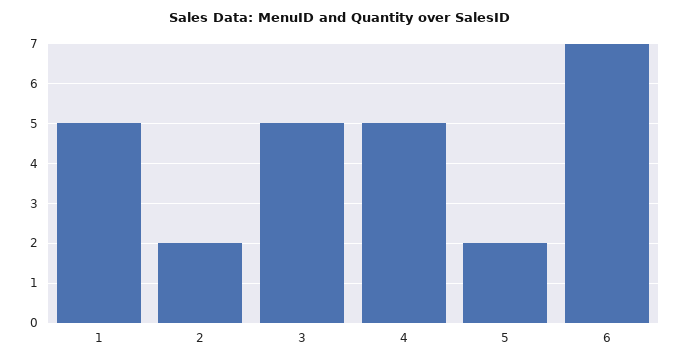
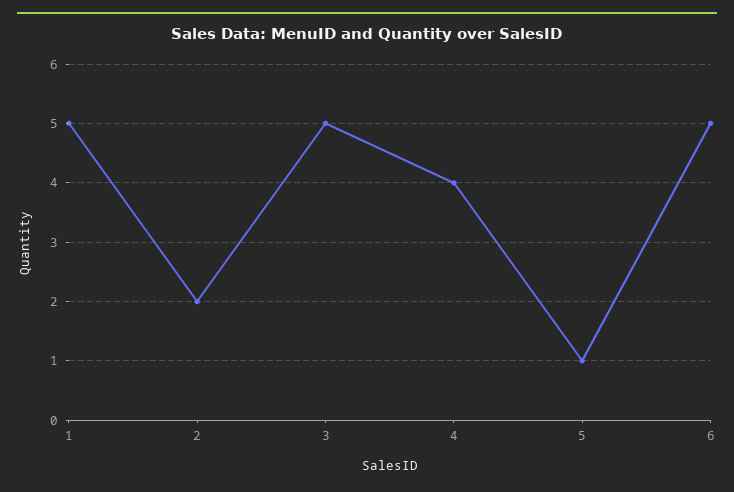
  {
    "1": 5,
    "2": 2,
    "3": 5,
-   "4": 5,
+   "4": 4,
-   "5": 2,
+   "5": 1,
-   "6": 7
+   "6": 5
  }

